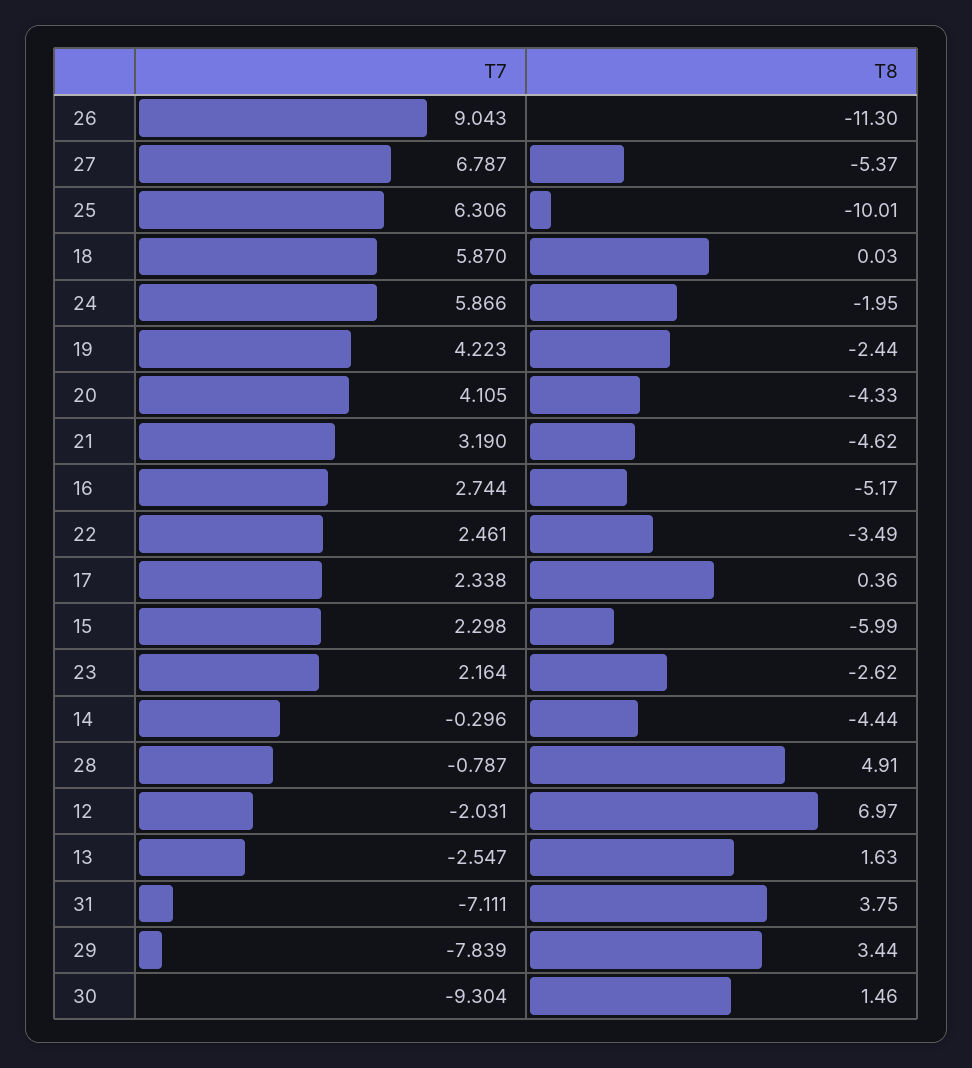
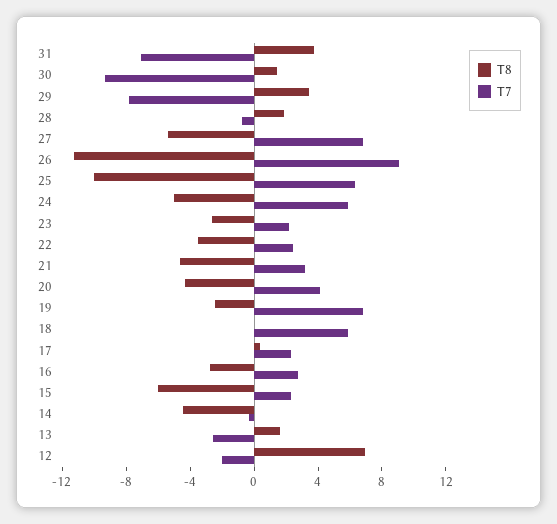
  {
    "T7": {
      "26": 9.043,
      "27": 6.787,
      "25": 6.306,
      "18": 5.87,
      "24": 5.866,
-     "19": 4.223,
+     "19": 7,
      "20": 4.105,
      "21": 3.19,
      "16": 2.744,
      "22": 2.461,
      "17": 2.338,
      "15": 2.298,
      "23": 2.164,
      "14": -0.296,
      "28": -0.787,
      "12": -2.031,
      "13": -2.547,
      "31": -7.111,
      "29": -7.839,
      "30": -9.304
    },
    "T8": {
      "26": -11.3,
      "27": -5.37,
      "25": -10.01,
      "18": 0.03,
-     "24": -1.95,
+     "24": -5,
      "19": -2.44,
      "20": -4.33,
      "21": -4.62,
-     "16": -5.17,
+     "16": -3,
      "22": -3.49,
      "17": 0.36,
      "15": -5.99,
      "23": -2.62,
      "14": -4.44,
-     "28": 4.91,
+     "28": 2,
      "12": 6.97,
      "13": 1.63,
      "31": 3.75,
      "29": 3.44,
      "30": 1.46
    }
  }

